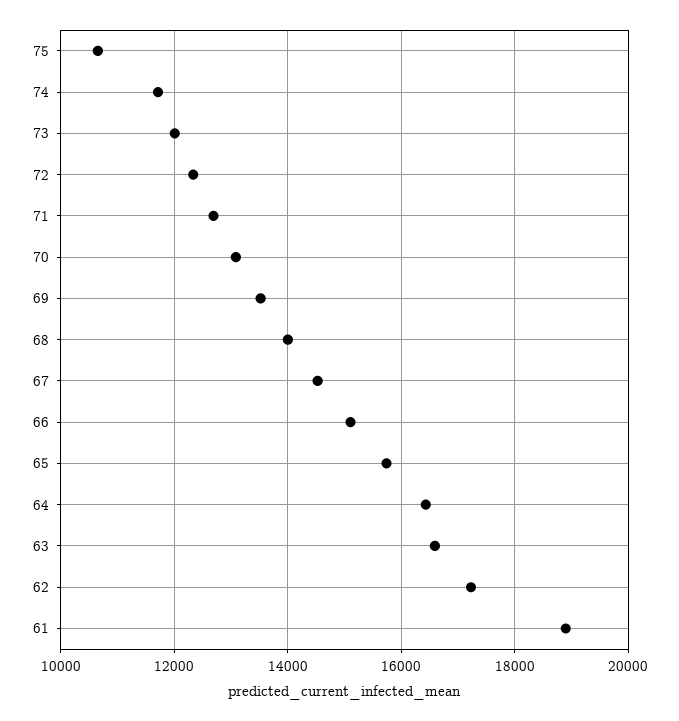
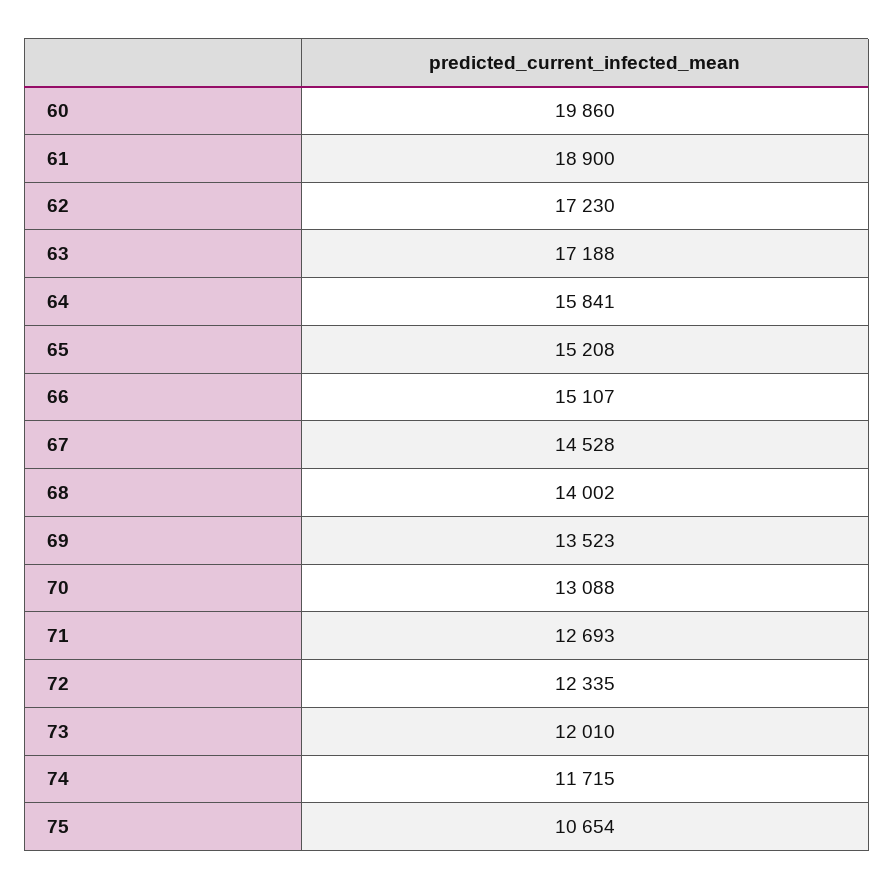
  {
    "75": 10654,
    "74": 11715,
    "73": 12010,
    "72": 12335,
    "71": 12693,
    "70": 13088,
    "69": 13523,
    "68": 14002,
    "67": 14528,
    "66": 15107,
-   "65": 15800,
+   "65": 15208,
-   "64": 16400,
+   "64": 15841,
-   "63": 16600,
+   "63": 17188,
    "62": 17230,
-   "61": 18900
+   "61": 18900,
+   "60": 19860
  }

